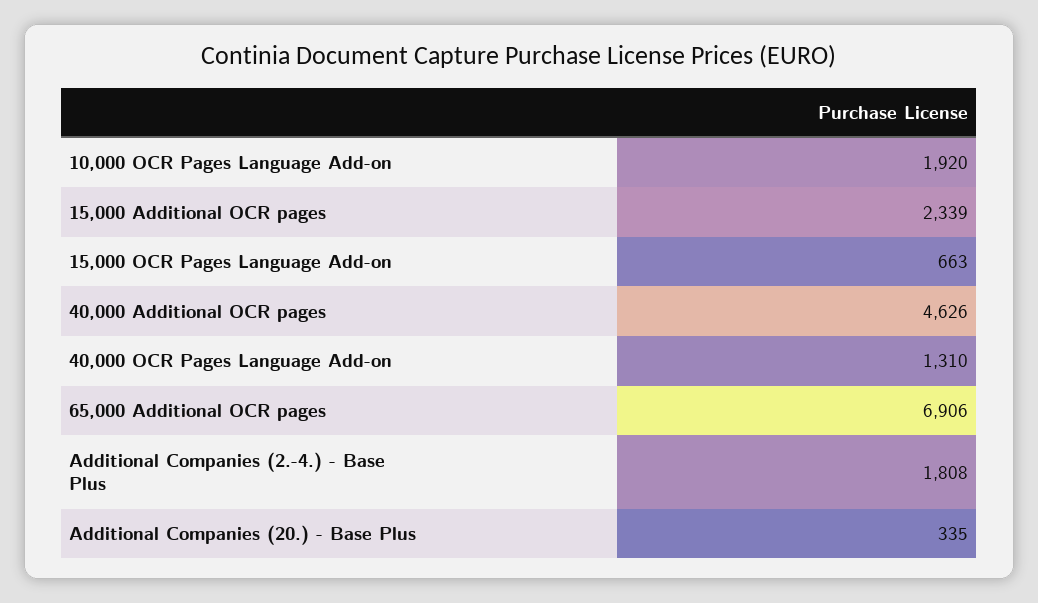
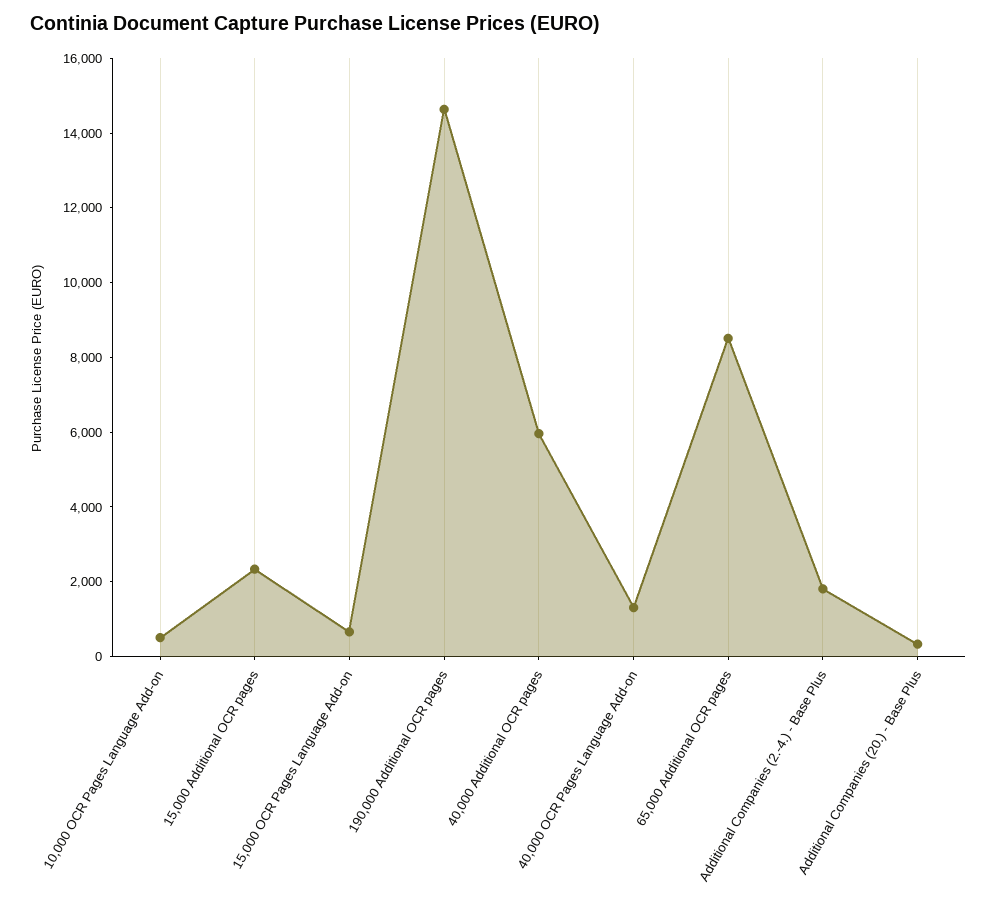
  {
-   "10,000 OCR Pages Language Add-on": 1920,
+   "10,000 OCR Pages Language Add-on": 500,
    "15,000 Additional OCR pages": 2339,
    "15,000 OCR Pages Language Add-on": 663,
-   "40,000 Additional OCR pages": 4626,
+   "40,000 Additional OCR pages": 6000,
    "40,000 OCR Pages Language Add-on": 1310,
-   "65,000 Additional OCR pages": 6906,
+   "65,000 Additional OCR pages": 8500,
    "Additional Companies (2.-4.) - Base Plus": 1808,
-   "Additional Companies (20.) - Base Plus": 335
+   "Additional Companies (20.) - Base Plus": 335,
+   "190,000 Additional OCR pages": 14500
  }

